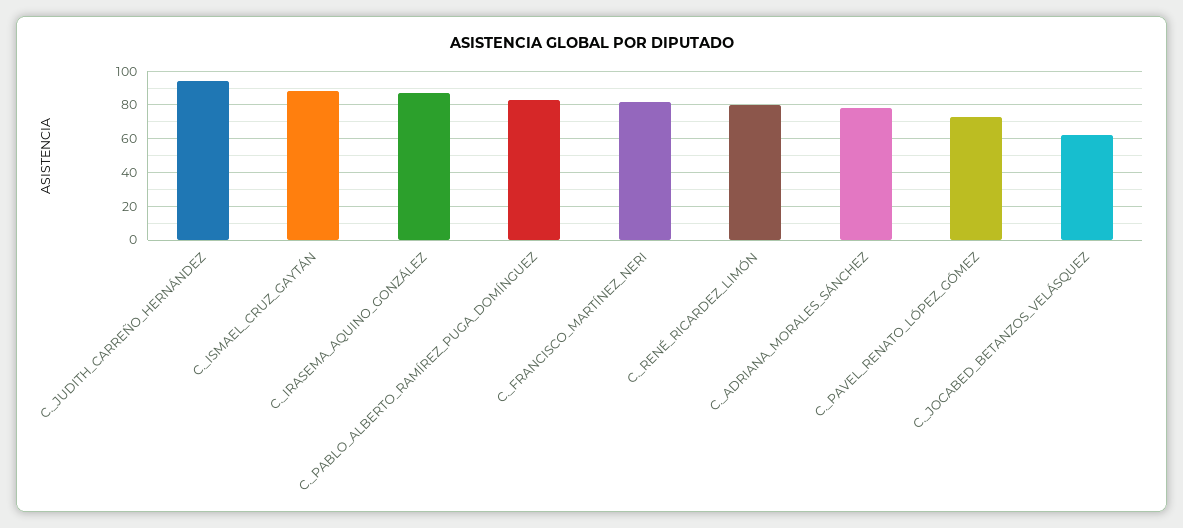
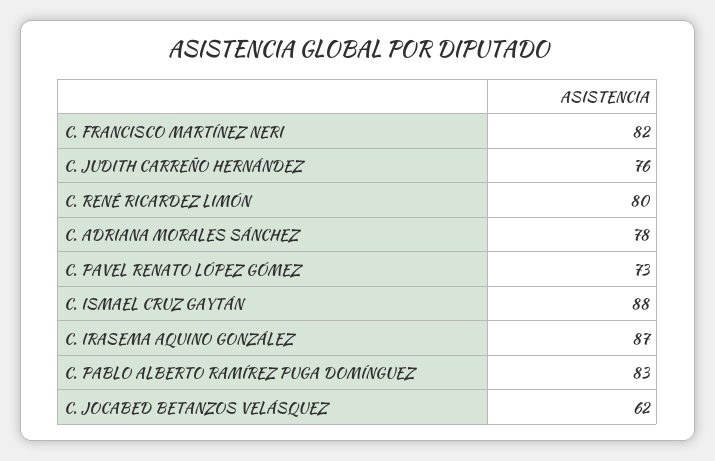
  {
-   "C._JUDITH_CARREÑO_HERNÁNDEZ": 95,
+   "C._JUDITH_CARREÑO_HERNÁNDEZ": 76,
    "C._ISMAEL_CRUZ_GAYTÁN": 88,
    "C._IRASEMA_AQUINO_GONZÁLEZ": 87,
    "C._PABLO_ALBERTO_RAMÍREZ_PUGA_DOMÍNGUEZ": 83,
    "C._FRANCISCO_MARTÍNEZ_NERI": 82,
    "C._RENÉ_RICARDEZ_LIMÓN": 80,
    "C._ADRIANA_MORALES_SÁNCHEZ": 78,
    "C._PAVEL_RENATO_LÓPEZ_GÓMEZ": 73,
    "C._JOCABED_BETANZOS_VELÁSQUEZ": 62
  }

